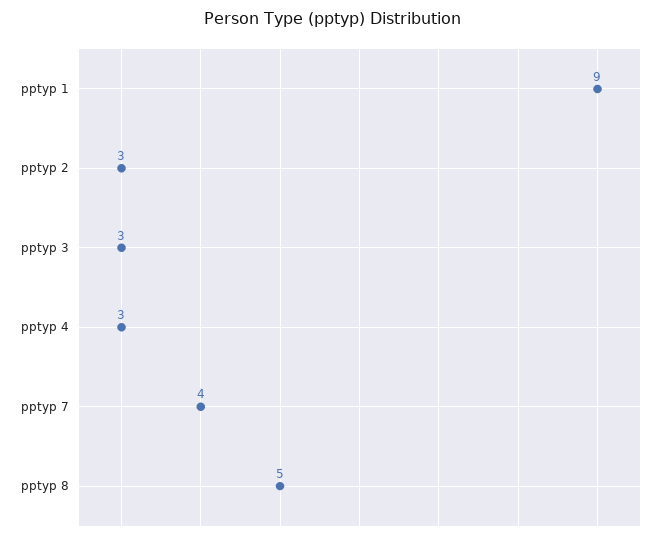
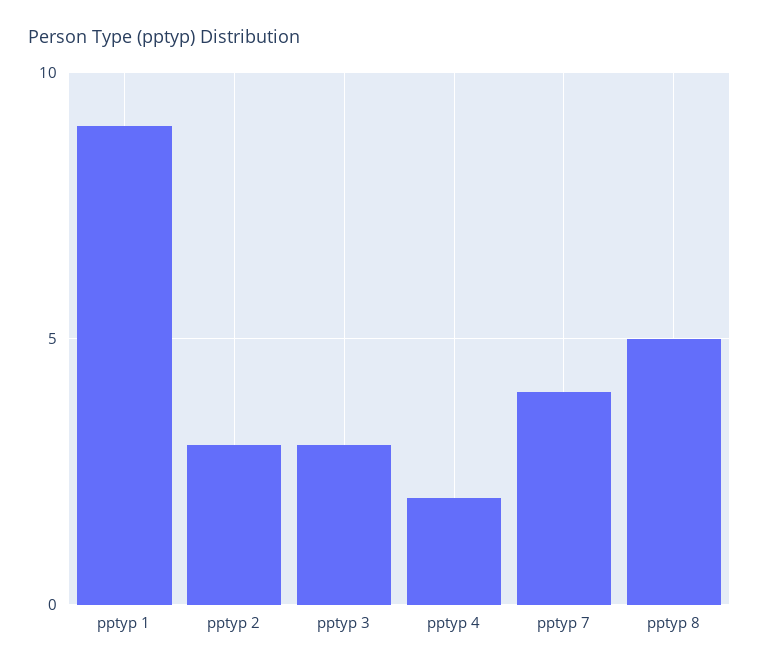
  {
    "pptyp 1": 9,
    "pptyp 2": 3,
    "pptyp 3": 3,
-   "pptyp 4": 3,
+   "pptyp 4": 2,
    "pptyp 7": 4,
    "pptyp 8": 5
  }

